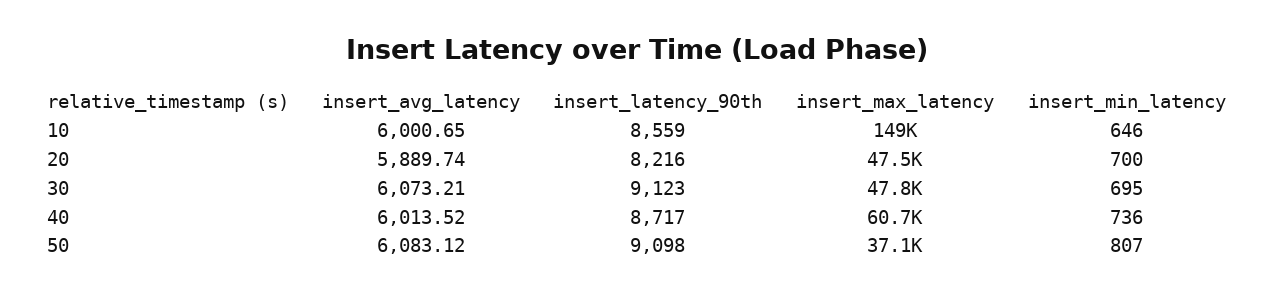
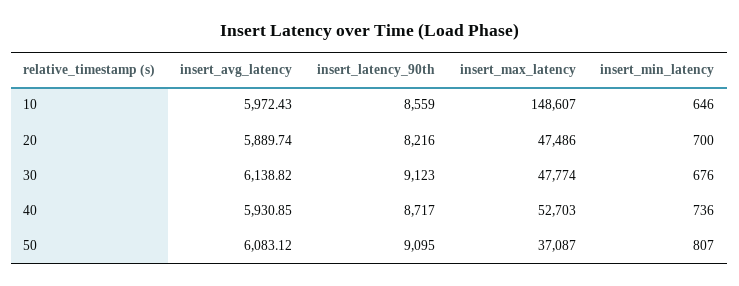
  {
    "insert_avg_latency": {
-     "10": 6000.65,
+     "10": 5972.43,
      "20": 5889.74,
-     "30": 6073.21,
+     "30": 6138.82,
-     "40": 6013.52,
+     "40": 5930.85,
      "50": 6083.12
    },
    "insert_latency_90th": {
      "10": 8559,
      "20": 8216,
      "30": 9123,
      "40": 8717,
-     "50": 9098
+     "50": 9095
    },
    "insert_max_latency": {
      "10": 148607,
      "20": 47486,
      "30": 47774,
-     "40": 60700,
+     "40": 52703,
      "50": 37087
    },
    "insert_min_latency": {
      "10": 646,
      "20": 700,
-     "30": 695,
+     "30": 676,
      "40": 736,
      "50": 807
    }
  }

